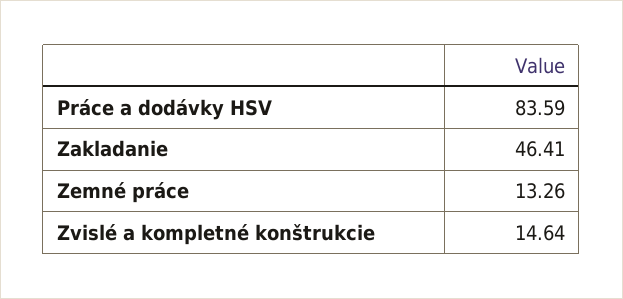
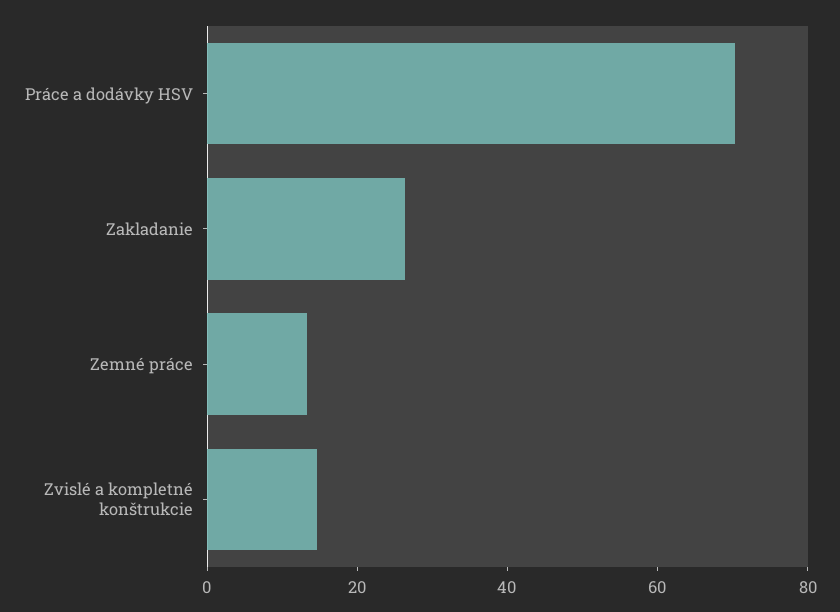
  {
-   "Práce a dodávky HSV": 83.59,
+   "Práce a dodávky HSV": 70,
-   "Zakladanie": 46.41,
+   "Zakladanie": 25,
    "Zemné práce": 13.26,
    "Zvislé a kompletné konštrukcie": 14.64
  }

